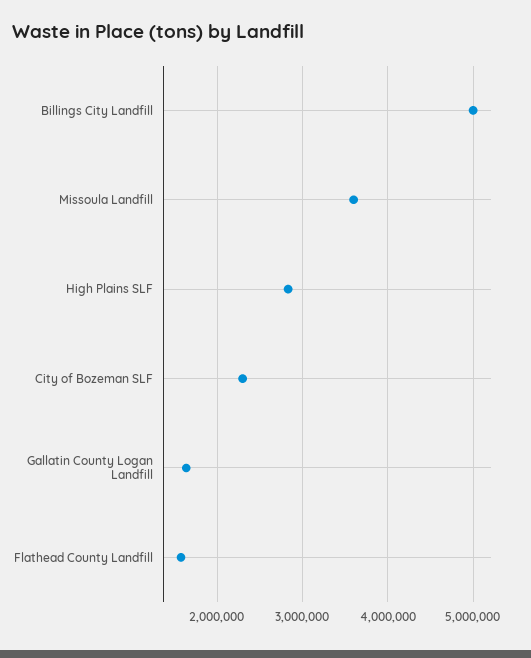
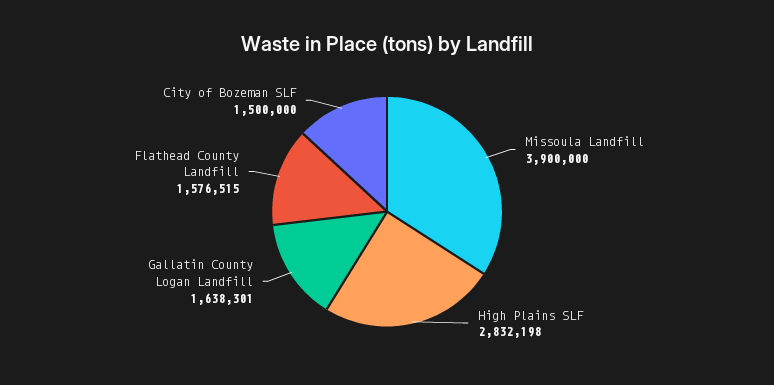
  {
-   "Billings City Landfill": 5000000,
-   "Missoula Landfill": 3600000,
+   "Missoula Landfill": 3900000,
    "High Plains SLF": 2832198,
-   "City of Bozeman SLF": 2300000,
+   "City of Bozeman SLF": 1500000,
    "Gallatin County Logan Landfill": 1638301,
    "Flathead County Landfill": 1576515
  }

